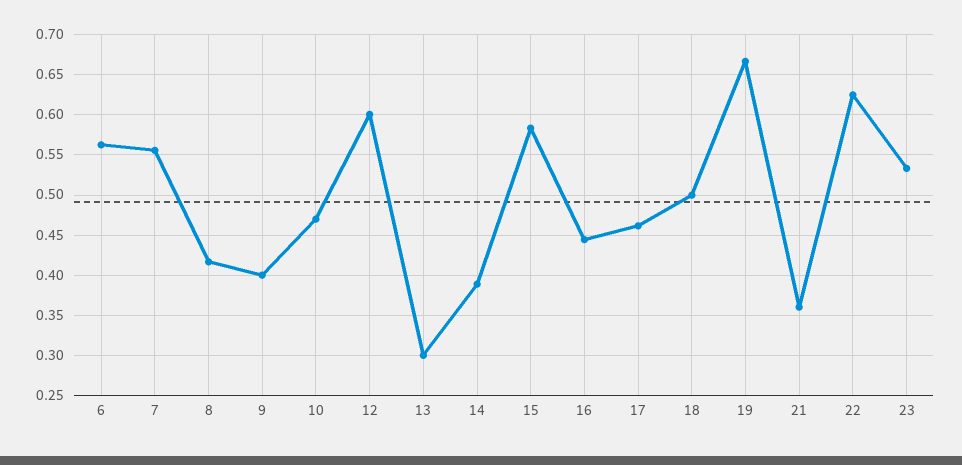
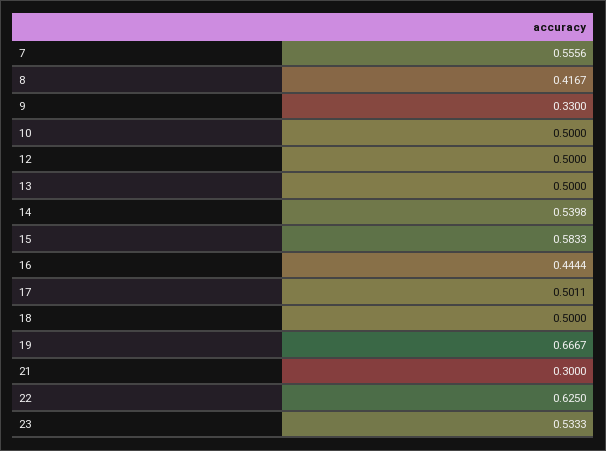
  {
-   "6": 0.56,
    "7": 0.5556,
    "8": 0.4167,
-   "9": 0.4,
+   "9": 0.33,
-   "10": 0.47,
+   "10": 0.5,
-   "12": 0.6,
+   "12": 0.5,
-   "13": 0.3,
+   "13": 0.5,
-   "14": 0.39,
+   "14": 0.5398,
    "15": 0.5833,
    "16": 0.4444,
-   "17": 0.46,
+   "17": 0.5011,
    "18": 0.5,
    "19": 0.6667,
-   "21": 0.36,
+   "21": 0.3,
    "22": 0.625,
    "23": 0.5333
  }

